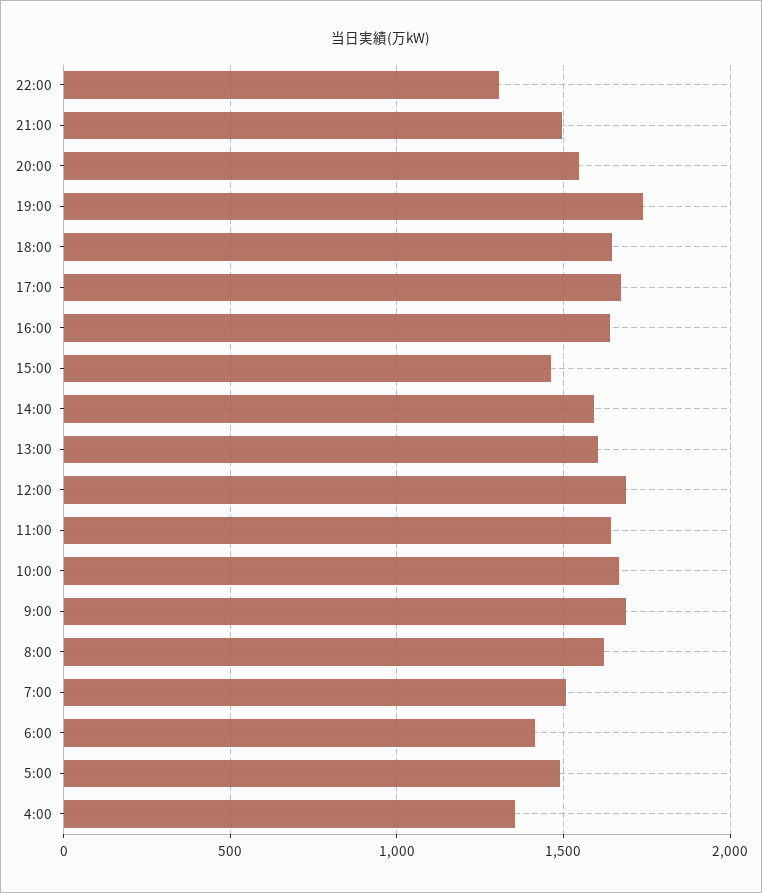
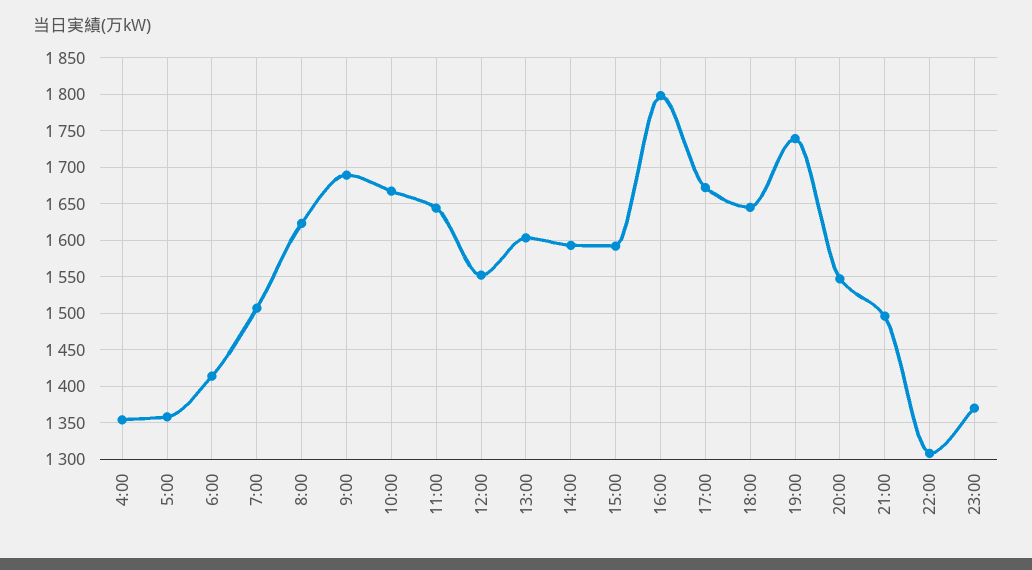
  {
    "22:00": 1310,
    "21:00": 1500,
    "20:00": 1550,
    "19:00": 1740,
    "18:00": 1650,
    "17:00": 1670,
-   "16:00": 1650,
+   "16:00": 1800,
-   "15:00": 1450,
+   "15:00": 1590,
    "14:00": 1590,
    "13:00": 1600,
-   "12:00": 1700,
+   "12:00": 1550,
    "11:00": 1640,
    "10:00": 1670,
    "9:00": 1690,
    "8:00": 1620,
    "7:00": 1510,
    "6:00": 1410,
-   "5:00": 1500,
+   "5:00": 1360,
-   "4:00": 1350
+   "4:00": 1350,
+   "23:00": 1370
  }

